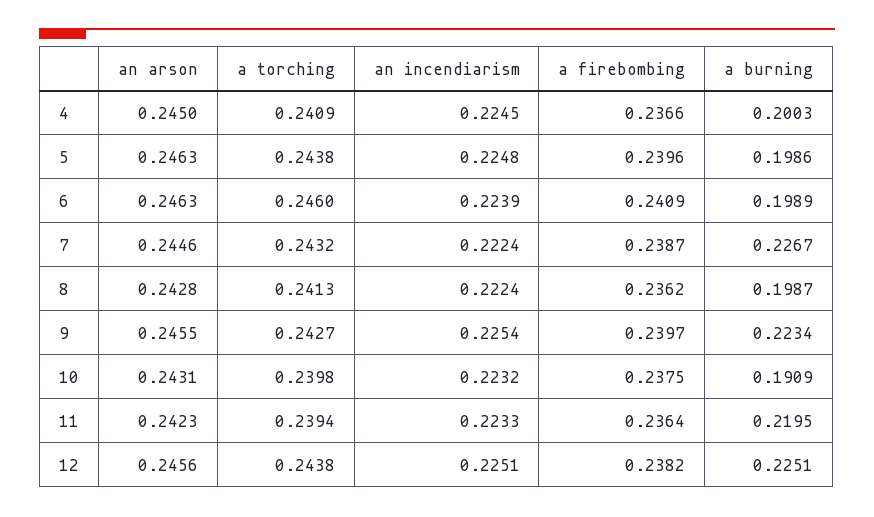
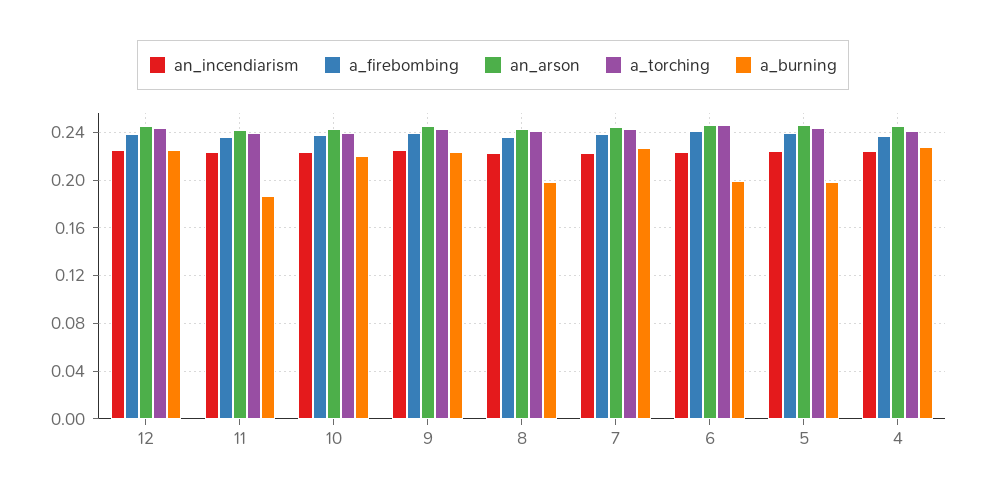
  {
    "an arson": {
      "4": 0.245,
      "5": 0.2463,
      "6": 0.2463,
      "7": 0.2446,
      "8": 0.2428,
      "9": 0.2455,
      "10": 0.2431,
      "11": 0.2423,
      "12": 0.2456
    },
    "a torching": {
      "4": 0.2409,
      "5": 0.2438,
      "6": 0.246,
      "7": 0.2432,
      "8": 0.2413,
      "9": 0.2427,
      "10": 0.2398,
      "11": 0.2394,
      "12": 0.2438
    },
    "an incendiarism": {
      "4": 0.2245,
      "5": 0.2248,
      "6": 0.2239,
      "7": 0.2224,
      "8": 0.2224,
      "9": 0.2254,
      "10": 0.2232,
      "11": 0.2233,
      "12": 0.2251
    },
    "a firebombing": {
      "4": 0.2366,
      "5": 0.2396,
      "6": 0.2409,
      "7": 0.2387,
      "8": 0.2362,
      "9": 0.2397,
      "10": 0.2375,
      "11": 0.2364,
      "12": 0.2382
    },
    "a burning": {
-     "4": 0.2003,
+     "4": 0.23,
      "5": 0.1986,
      "6": 0.1989,
      "7": 0.2267,
      "8": 0.1987,
      "9": 0.2234,
-     "10": 0.1909,
+     "10": 0.22,
-     "11": 0.2195,
+     "11": 0.19,
      "12": 0.2251
    }
  }

